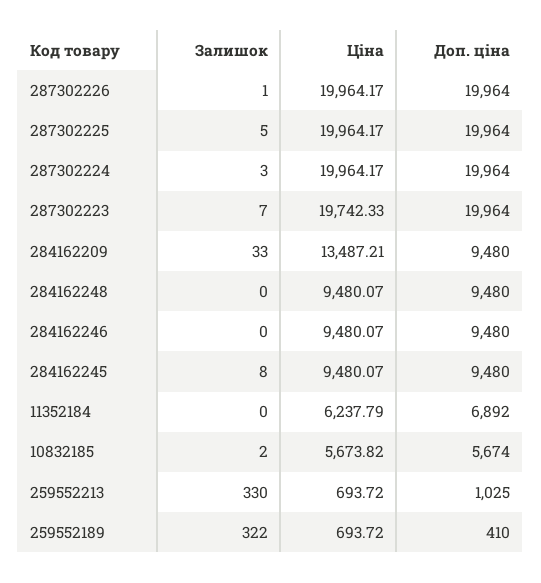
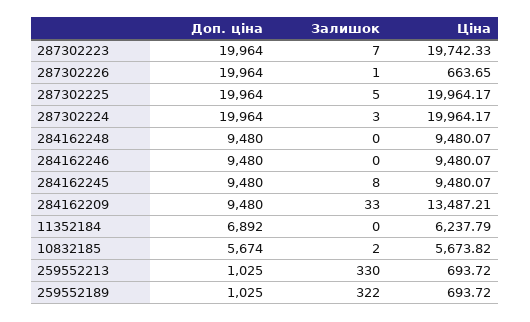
  {
    "Залишок": {
      "287302226": 1,
      "287302225": 5,
      "287302224": 3,
      "287302223": 7,
      "284162209": 33,
      "284162248": 0,
      "284162246": 0,
      "284162245": 8,
      "11352184": 0,
      "10832185": 2,
      "259552213": 330,
      "259552189": 322
    },
    "Ціна": {
-     "287302226": 19964.17,
+     "287302226": 663.65,
      "287302225": 19964.17,
      "287302224": 19964.17,
      "287302223": 19742.33,
      "284162209": 13487.21,
      "284162248": 9480.07,
      "284162246": 9480.07,
      "284162245": 9480.07,
      "11352184": 6237.79,
      "10832185": 5673.82,
      "259552213": 693.72,
      "259552189": 693.72
    },
    "Доп. ціна": {
      "287302226": 19964,
      "287302225": 19964,
      "287302224": 19964,
      "287302223": 19964,
      "284162209": 9480,
      "284162248": 9480,
      "284162246": 9480,
      "284162245": 9480,
      "11352184": 6892,
      "10832185": 5674,
      "259552213": 1025,
-     "259552189": 410
+     "259552189": 1025
    }
  }

